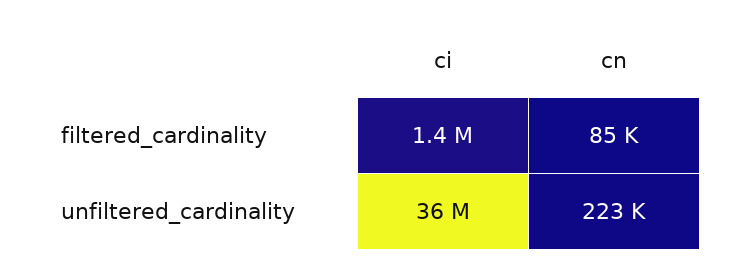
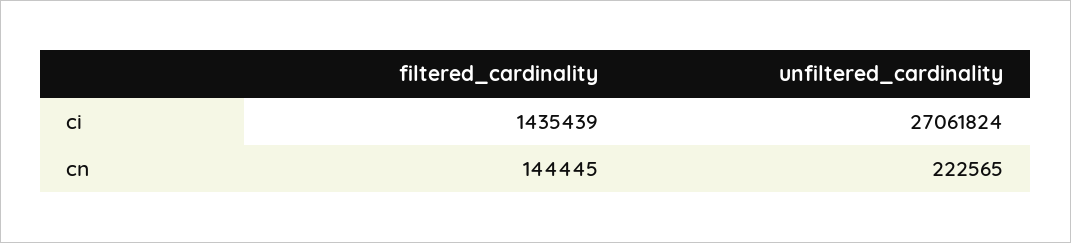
  {
    "ci": {
      "filtered_cardinality": 1435439,
-     "unfiltered_cardinality": 36000000
+     "unfiltered_cardinality": 27061824
    },
    "cn": {
-     "filtered_cardinality": 85000,
+     "filtered_cardinality": 144445,
      "unfiltered_cardinality": 222565
    }
  }

